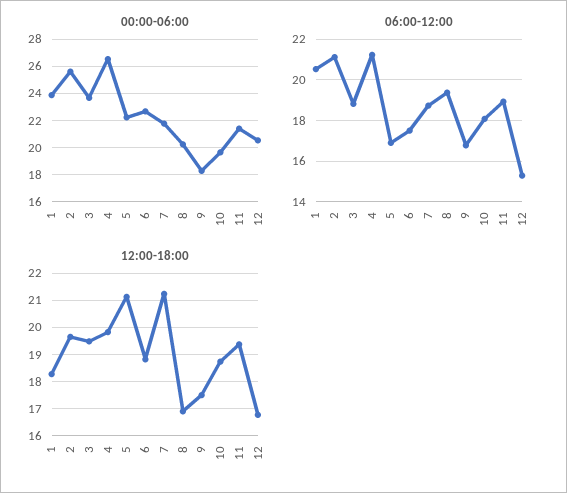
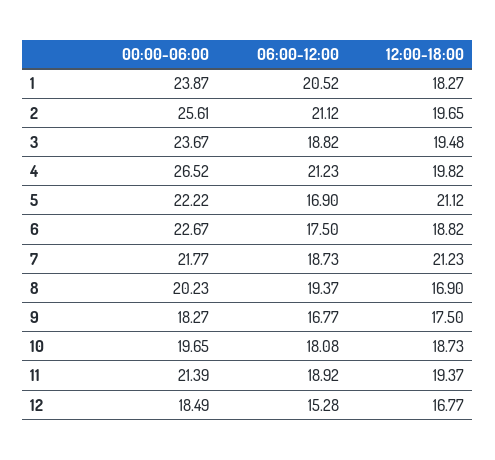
  {
    "00:00-06:00": {
      "1": 23.87,
      "2": 25.61,
      "3": 23.67,
      "4": 26.52,
      "5": 22.22,
      "6": 22.67,
      "7": 21.77,
      "8": 20.23,
      "9": 18.27,
      "10": 19.65,
      "11": 21.39,
-     "12": 20.5
+     "12": 18.49
    },
    "06:00-12:00": {
      "1": 20.52,
      "2": 21.12,
      "3": 18.82,
      "4": 21.23,
      "5": 16.9,
      "6": 17.5,
      "7": 18.73,
      "8": 19.37,
      "9": 16.77,
      "10": 18.08,
      "11": 18.92,
      "12": 15.28
    },
    "12:00-18:00": {
      "1": 18.27,
      "2": 19.65,
      "3": 19.48,
      "4": 19.82,
      "5": 21.12,
      "6": 18.82,
      "7": 21.23,
      "8": 16.9,
      "9": 17.5,
      "10": 18.73,
      "11": 19.37,
      "12": 16.77
    }
  }

